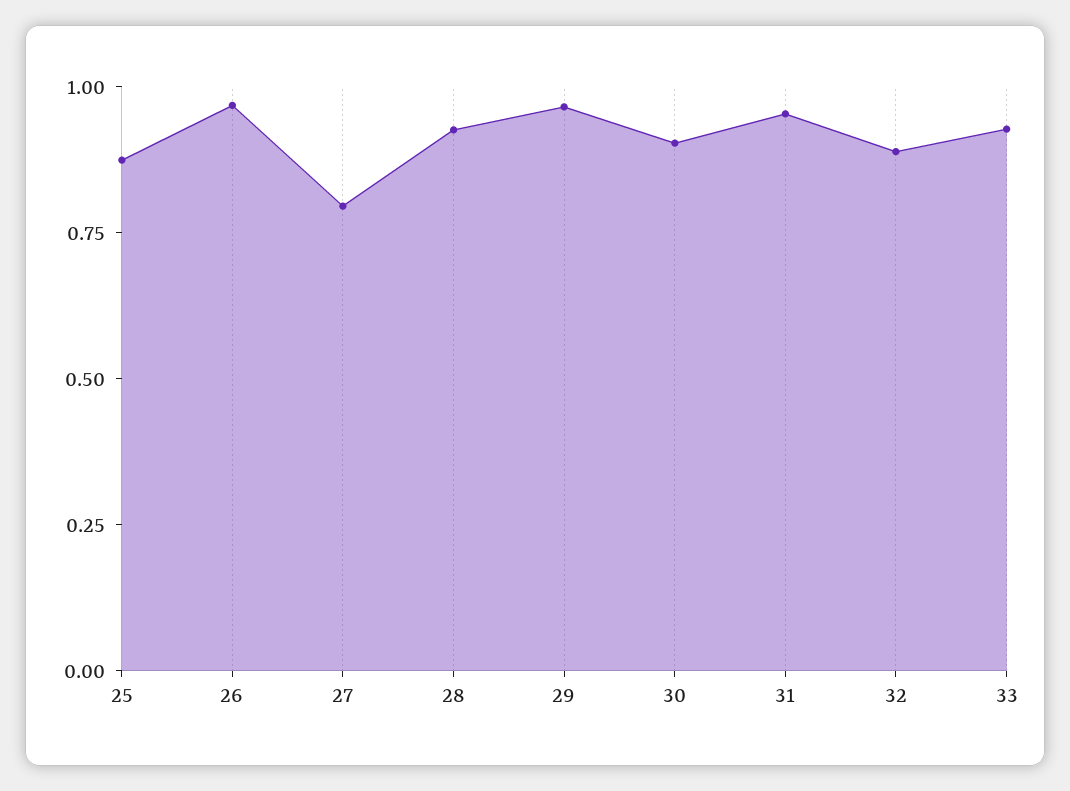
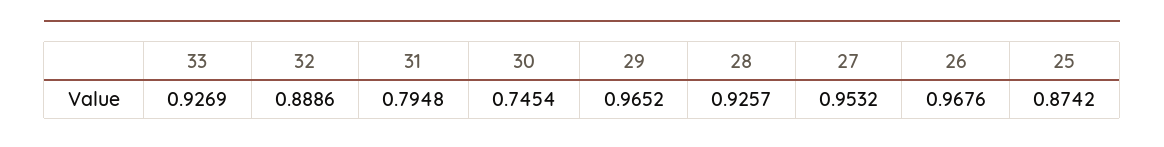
  {
    "25": 0.8742,
    "26": 0.9676,
-   "27": 0.8,
+   "27": 0.9532,
    "28": 0.9257,
    "29": 0.9652,
-   "30": 0.9,
+   "30": 0.7454,
-   "31": 0.95,
+   "31": 0.7948,
    "32": 0.8886,
    "33": 0.9269
  }

